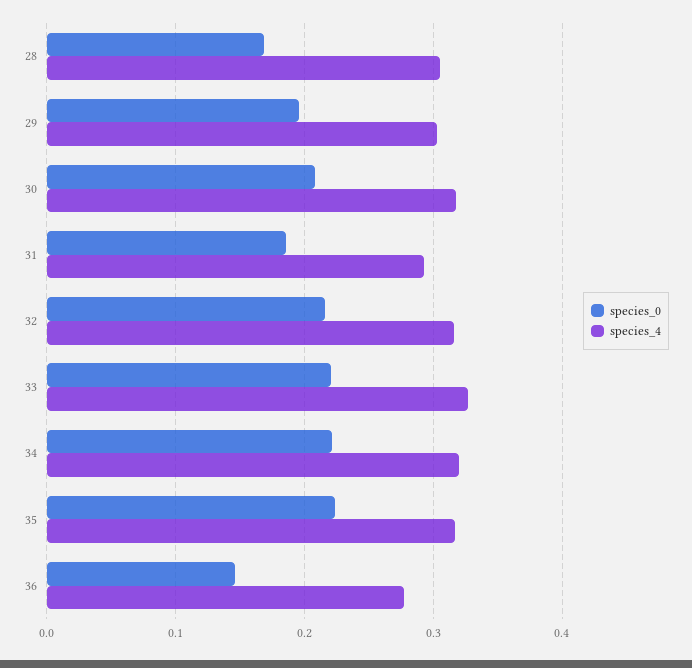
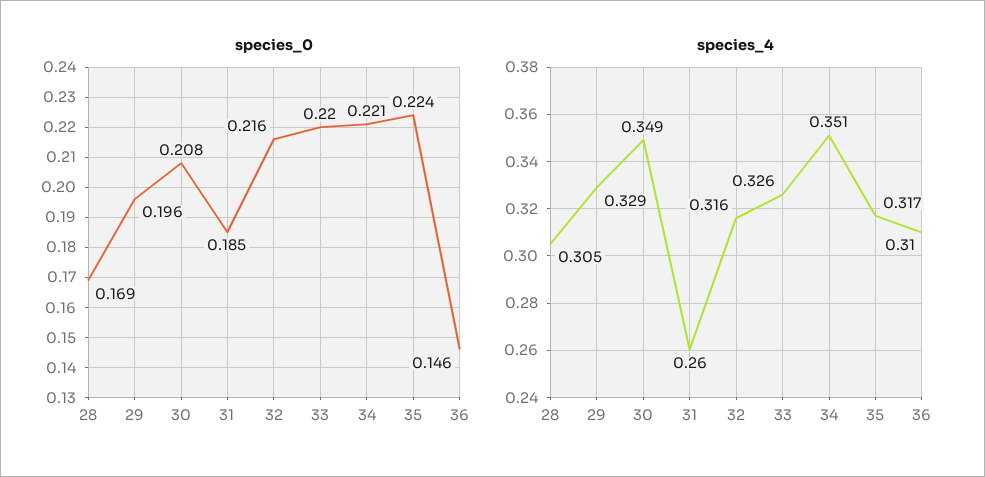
  {
    "species_0": {
      "28": 0.169,
      "29": 0.196,
      "30": 0.208,
      "31": 0.185,
      "32": 0.216,
      "33": 0.22,
      "34": 0.221,
      "35": 0.224,
      "36": 0.146
    },
    "species_4": {
      "28": 0.305,
-     "29": 0.3,
+     "29": 0.329,
-     "30": 0.32,
+     "30": 0.349,
-     "31": 0.29,
+     "31": 0.26,
      "32": 0.316,
      "33": 0.326,
-     "34": 0.32,
+     "34": 0.351,
      "35": 0.317,
-     "36": 0.28
+     "36": 0.31
    }
  }

